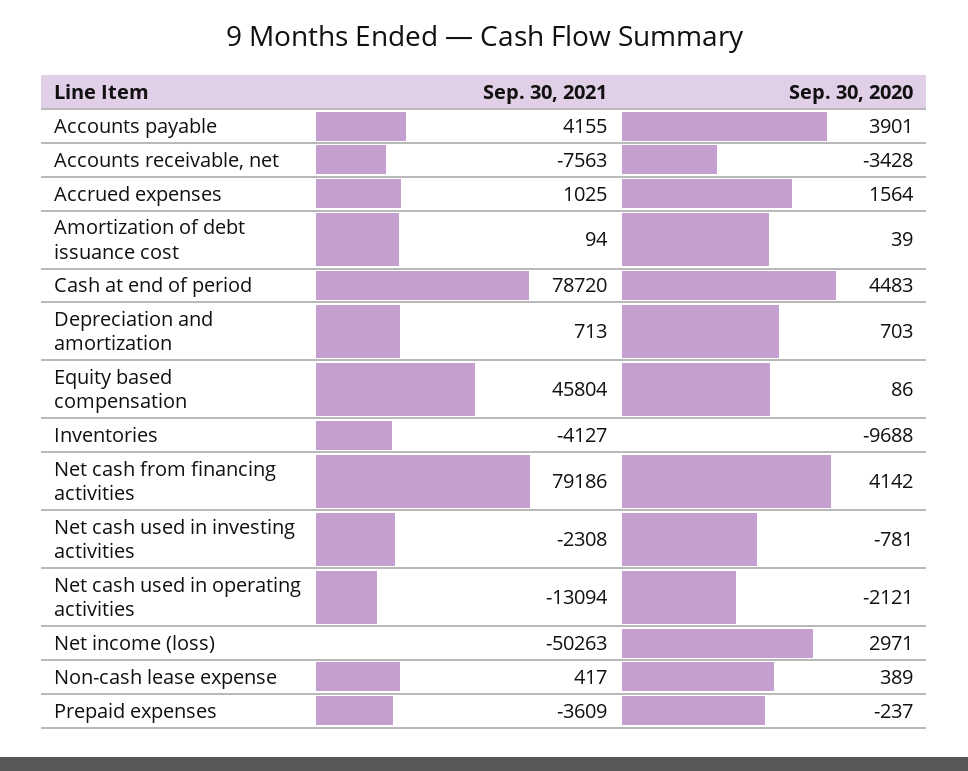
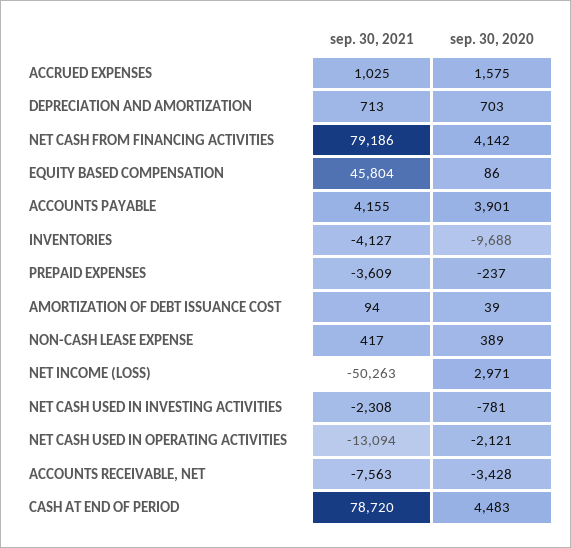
  {
    "Sep. 30, 2021": {
      "Accounts payable": 4155,
      "Accounts receivable, net": -7563,
      "Accrued expenses": 1025,
      "Amortization of debt issuance cost": 94,
      "Cash at end of period": 78720,
      "Depreciation and amortization": 713,
      "Equity based compensation": 45804,
      "Inventories": -4127,
      "Net cash from financing activities": 79186,
      "Net cash used in investing activities": -2308,
      "Net cash used in operating activities": -13094,
      "Net income (loss)": -50263,
      "Non-cash lease expense": 417,
      "Prepaid expenses": -3609
    },
    "Sep. 30, 2020": {
      "Accounts payable": 3901,
      "Accounts receivable, net": -3428,
-     "Accrued expenses": 1564,
+     "Accrued expenses": 1575,
      "Amortization of debt issuance cost": 39,
      "Cash at end of period": 4483,
      "Depreciation and amortization": 703,
      "Equity based compensation": 86,
      "Inventories": -9688,
      "Net cash from financing activities": 4142,
      "Net cash used in investing activities": -781,
      "Net cash used in operating activities": -2121,
      "Net income (loss)": 2971,
      "Non-cash lease expense": 389,
      "Prepaid expenses": -237
    }
  }

